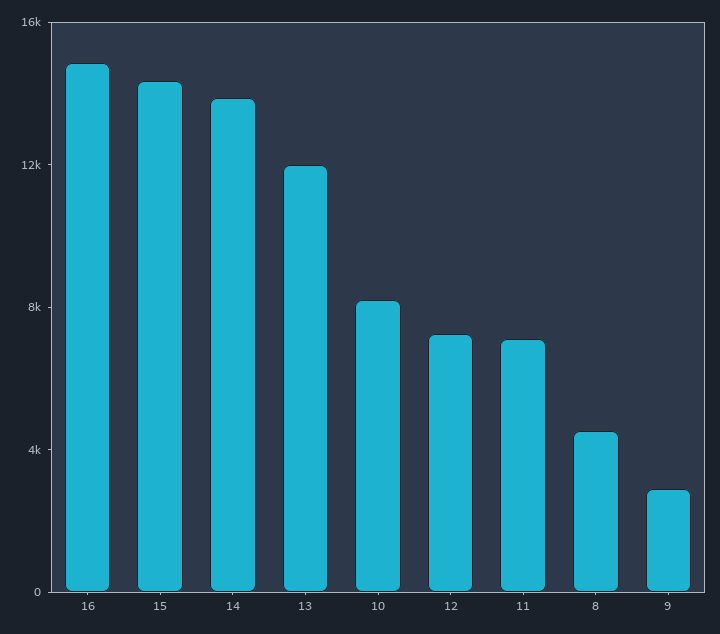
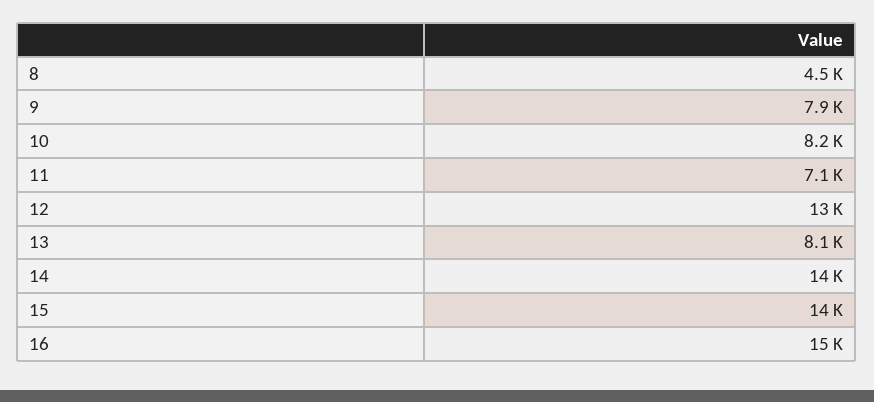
  {
    "16": 15000,
    "15": 14000,
    "14": 14000,
-   "13": 12000,
+   "13": 8100,
    "10": 8200,
-   "12": 7000,
+   "12": 13000,
    "11": 7100,
    "8": 4500,
-   "9": 3000
+   "9": 7900
  }

